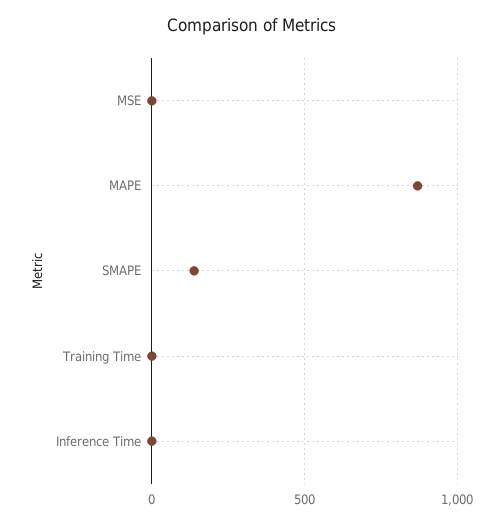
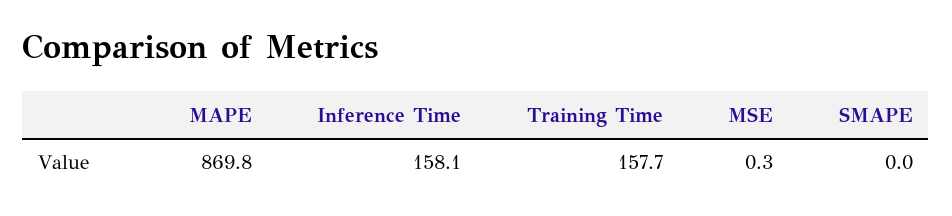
  {
    "MSE": 0.3,
    "MAPE": 869.8,
-   "SMAPE": 150,
+   "SMAPE": 0,
-   "Training Time": 0,
+   "Training Time": 157.7,
-   "Inference Time": 0
+   "Inference Time": 158.1
  }

